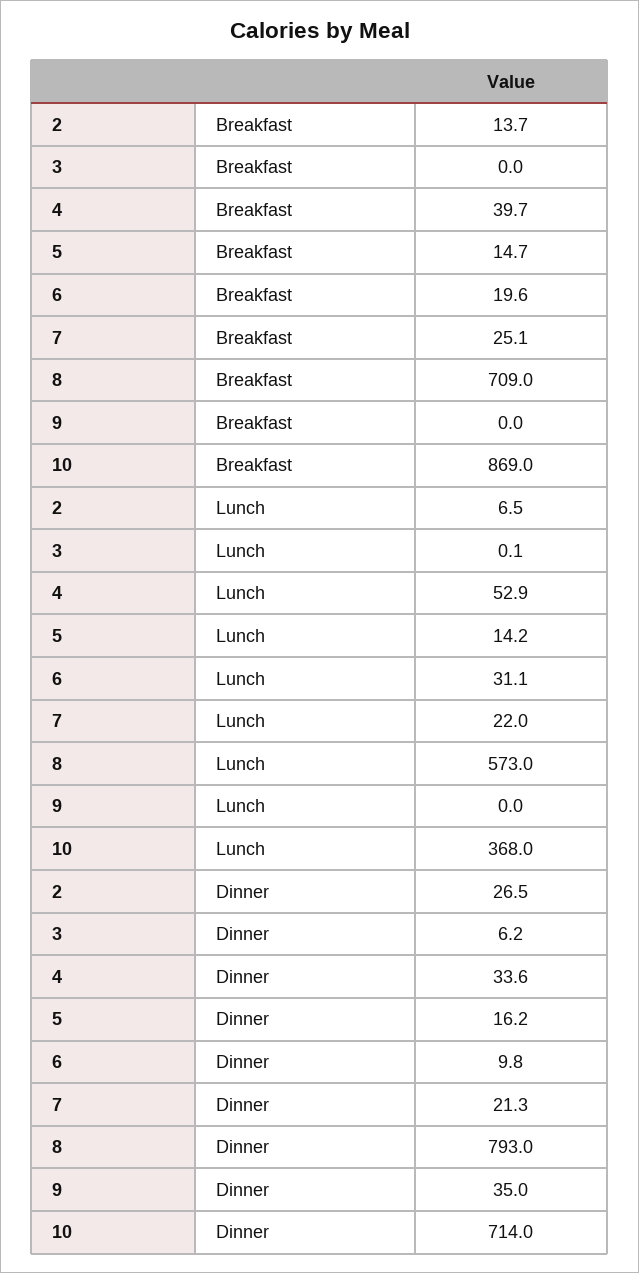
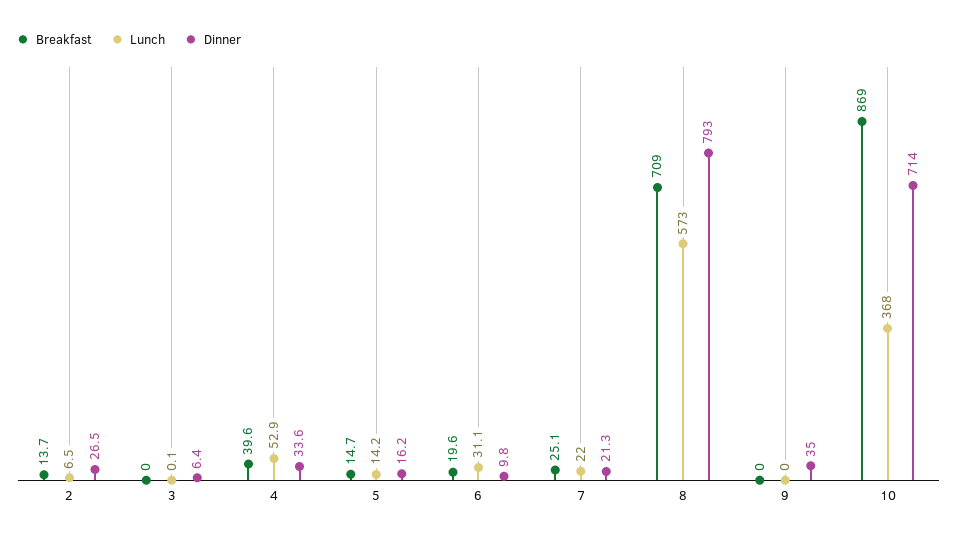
  {
    "Breakfast": {
      "2": 13.7,
      "3": 0,
-     "4": 39.7,
+     "4": 39.6,
      "5": 14.7,
      "6": 19.6,
      "7": 25.1,
      "8": 709,
      "9": 0,
      "10": 869
    },
    "Lunch": {
      "2": 6.5,
      "3": 0.1,
      "4": 52.9,
      "5": 14.2,
      "6": 31.1,
      "7": 22,
      "8": 573,
      "9": 0,
      "10": 368
    },
    "Dinner": {
      "2": 26.5,
-     "3": 6.2,
+     "3": 6.4,
      "4": 33.6,
      "5": 16.2,
      "6": 9.8,
      "7": 21.3,
      "8": 793,
      "9": 35,
      "10": 714
    }
  }

